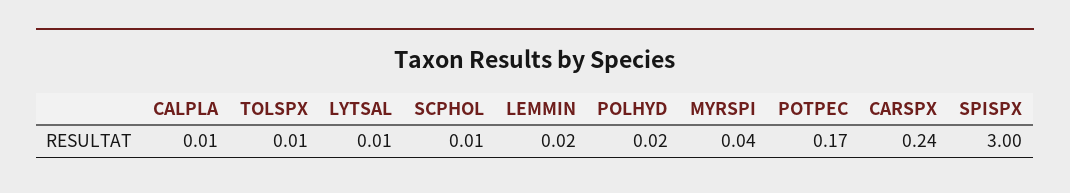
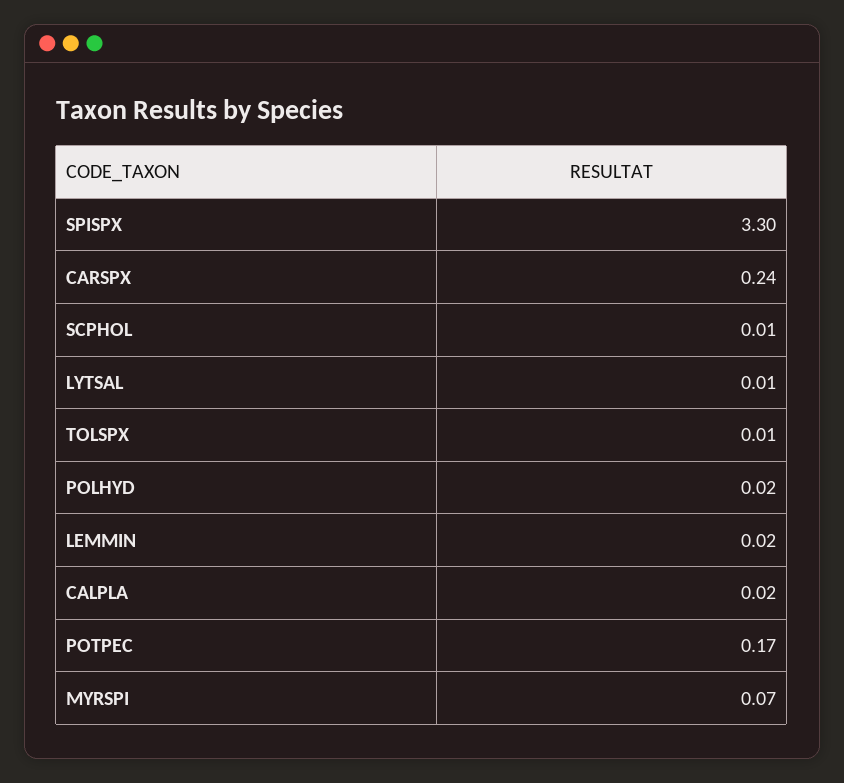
  {
-   "CALPLA": 0.01,
+   "CALPLA": 0.02,
    "TOLSPX": 0.01,
    "LYTSAL": 0.01,
    "SCPHOL": 0.01,
    "LEMMIN": 0.02,
    "POLHYD": 0.02,
-   "MYRSPI": 0.04,
+   "MYRSPI": 0.07,
    "POTPEC": 0.17,
    "CARSPX": 0.24,
-   "SPISPX": 3
+   "SPISPX": 3.3
  }

